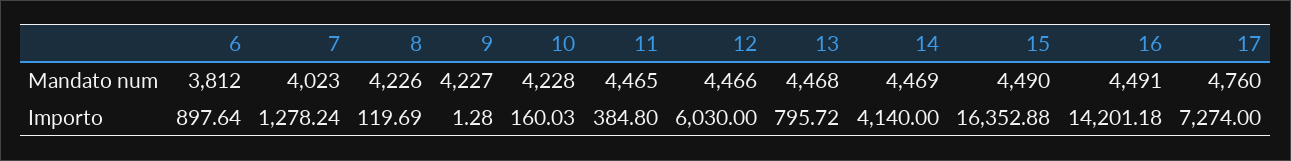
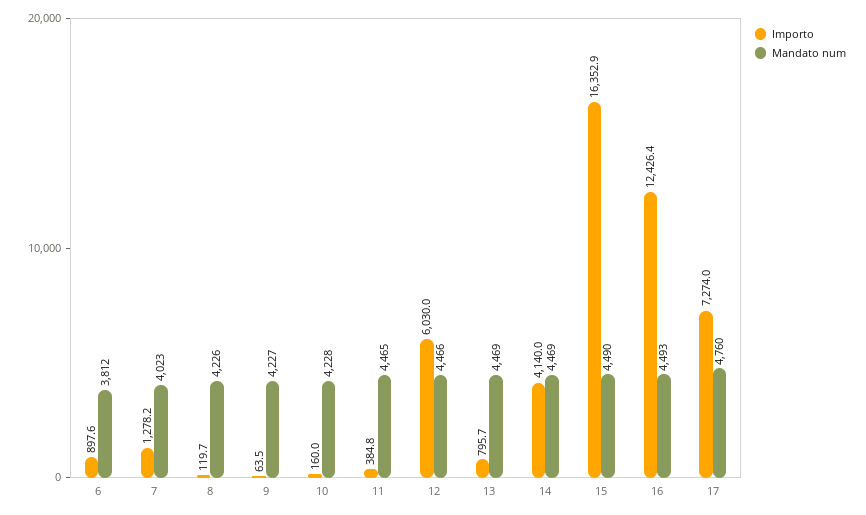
  {
    "Mandato num": {
      "6": 3812,
      "7": 4023,
      "8": 4226,
      "9": 4227,
      "10": 4228,
      "11": 4465,
      "12": 4466,
-     "13": 4468,
+     "13": 4469,
      "14": 4469,
      "15": 4490,
-     "16": 4491,
+     "16": 4493,
      "17": 4760
    },
    "Importo": {
      "6": 897.64,
      "7": 1278.24,
      "8": 119.69,
-     "9": 1.28,
+     "9": 63.5,
      "10": 160.03,
      "11": 384.8,
      "12": 6030,
      "13": 795.72,
      "14": 4140,
      "15": 16352.88,
-     "16": 14201.18,
+     "16": 12426.4,
      "17": 7274
    }
  }

